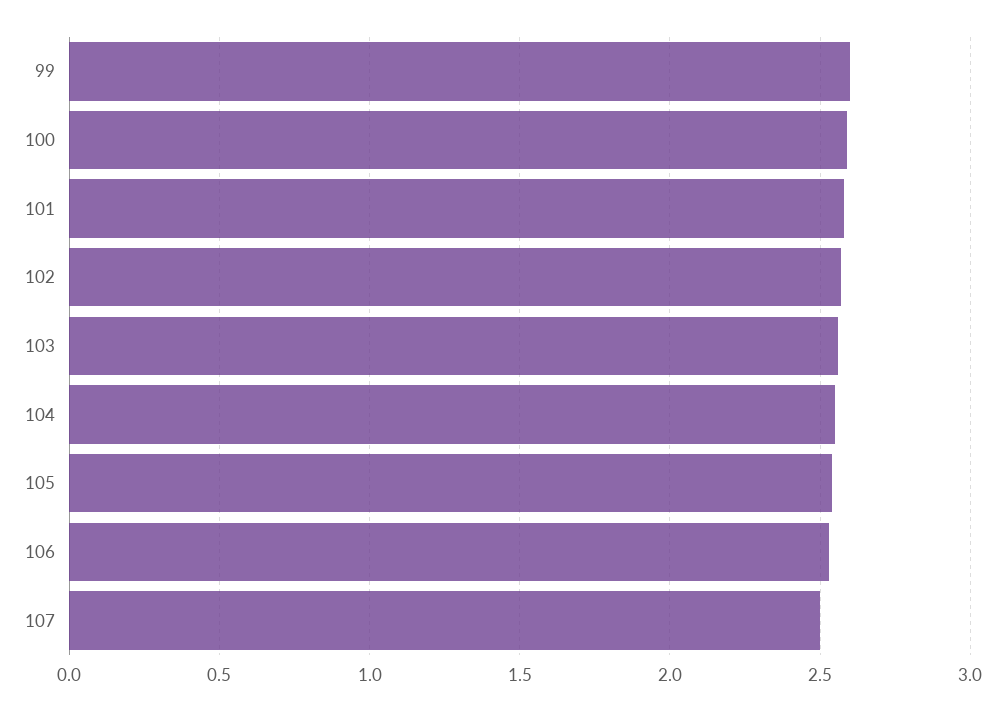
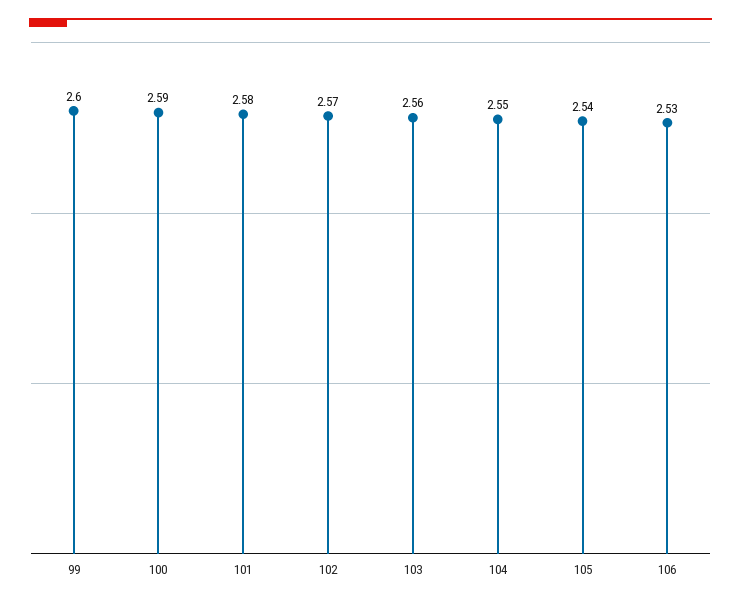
  {
    "99": 2.6,
    "100": 2.59,
    "101": 2.58,
    "102": 2.57,
    "103": 2.56,
    "104": 2.55,
    "105": 2.54,
-   "106": 2.53,
+   "106": 2.53
-   "107": 2.5
  }

